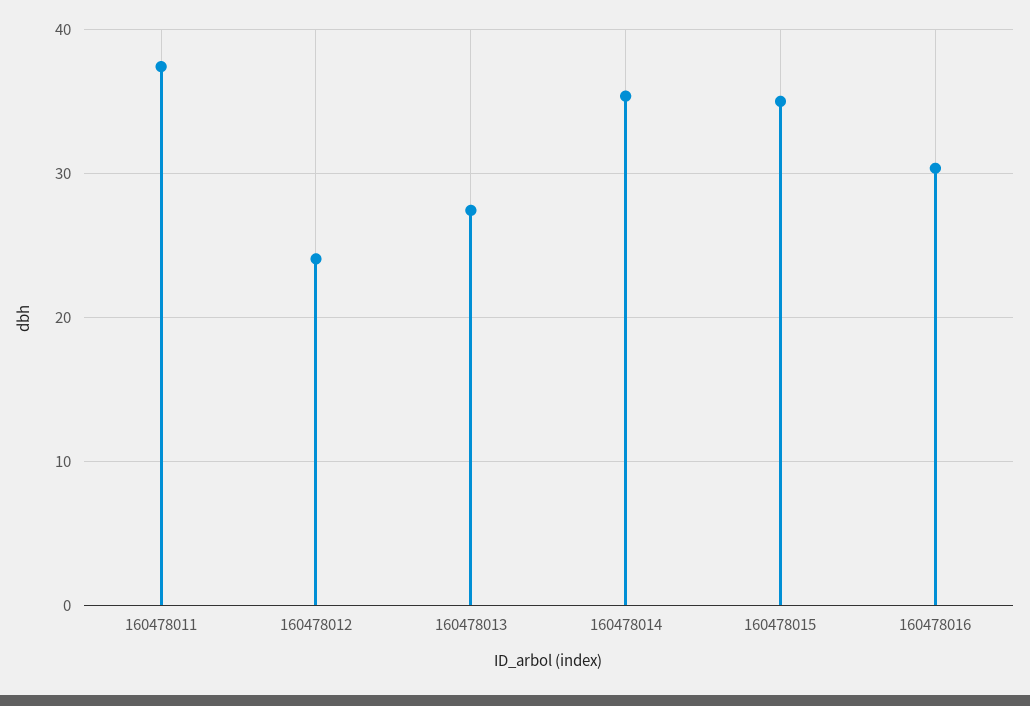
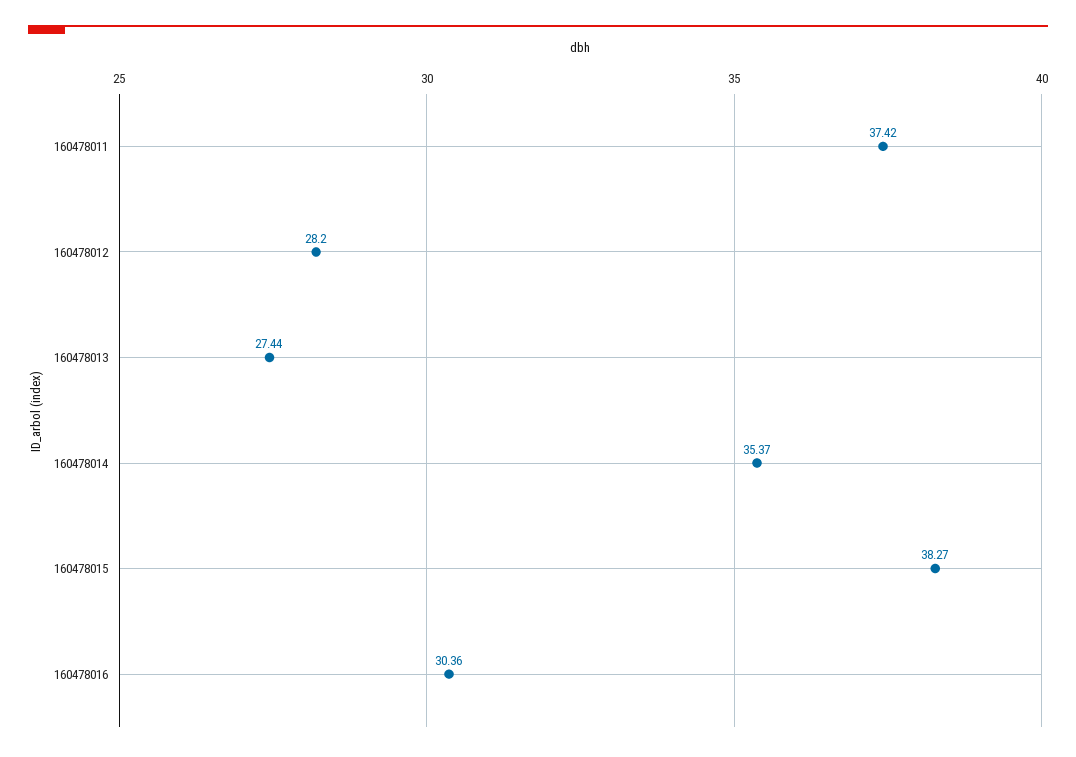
  {
    "160478011": 37.42,
-   "160478012": 24,
+   "160478012": 28.2,
    "160478013": 27.44,
    "160478014": 35.37,
-   "160478015": 35,
+   "160478015": 38.27,
    "160478016": 30.36
  }

